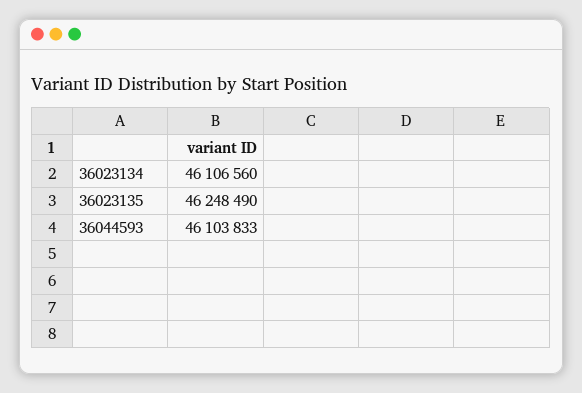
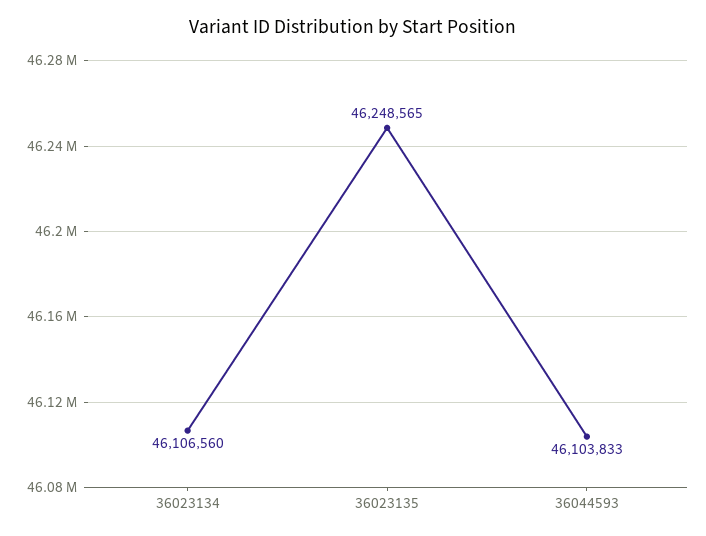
  {
    "36023134": 46106560,
-   "36023135": 46248490,
+   "36023135": 46248565,
    "36044593": 46103833
  }

